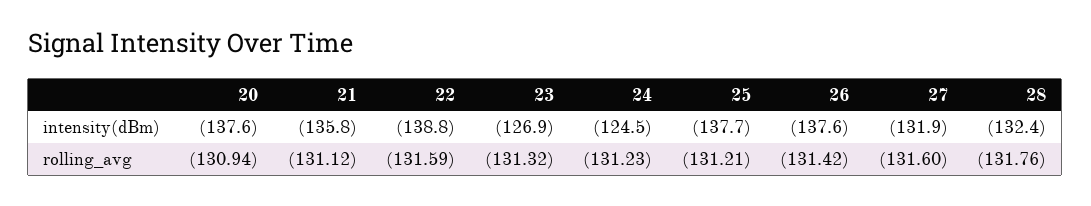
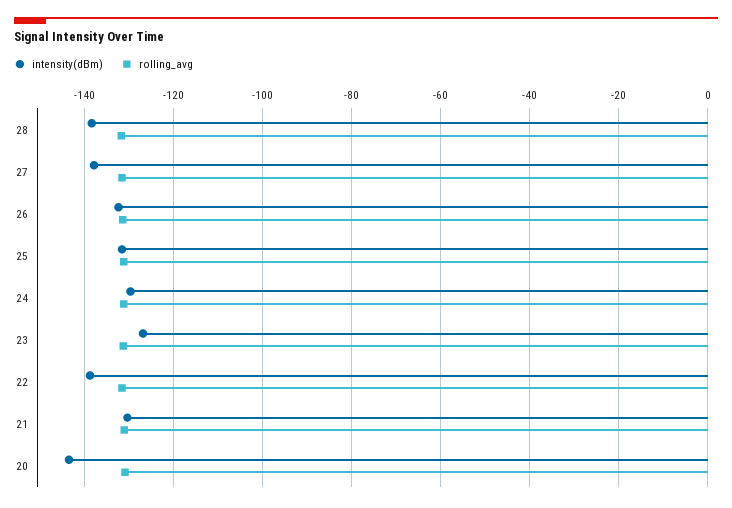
  {
    "intensity(dBm)": {
-     "20": -137.6,
+     "20": -144,
-     "21": -135.8,
+     "21": -130,
      "22": -138.8,
      "23": -126.9,
-     "24": -124.5,
+     "24": -130,
-     "25": -137.7,
+     "25": -132,
-     "26": -137.6,
+     "26": -132,
-     "27": -131.9,
+     "27": -138,
-     "28": -132.4
+     "28": -138
    },
    "rolling_avg": {
      "20": -130.94,
      "21": -131.12,
      "22": -131.59,
      "23": -131.32,
      "24": -131.23,
      "25": -131.21,
      "26": -131.42,
      "27": -131.6,
      "28": -131.76
    }
  }

